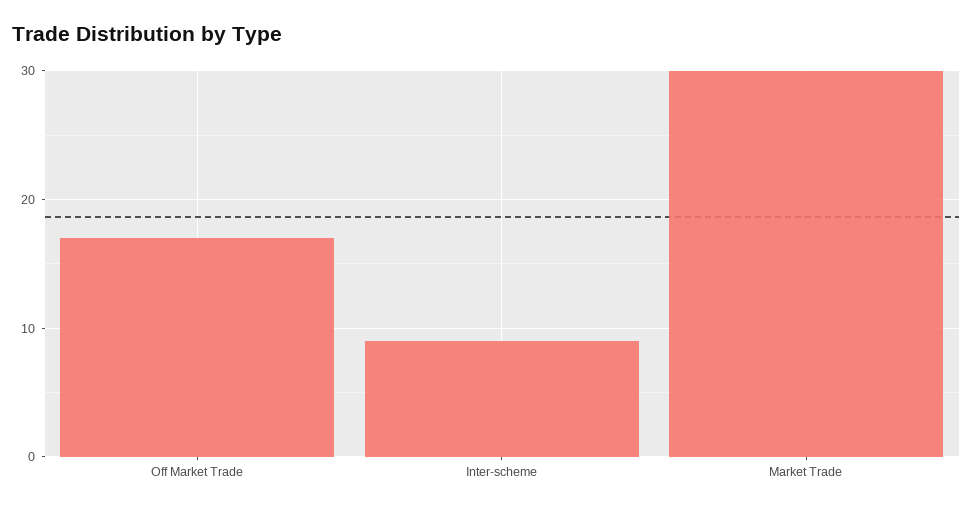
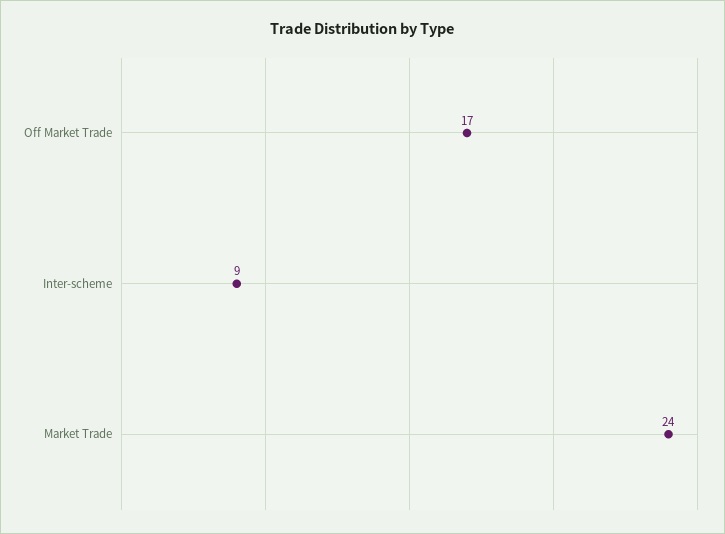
  {
    "Off Market Trade": 17,
    "Inter-scheme": 9,
-   "Market Trade": 30
+   "Market Trade": 24
  }

